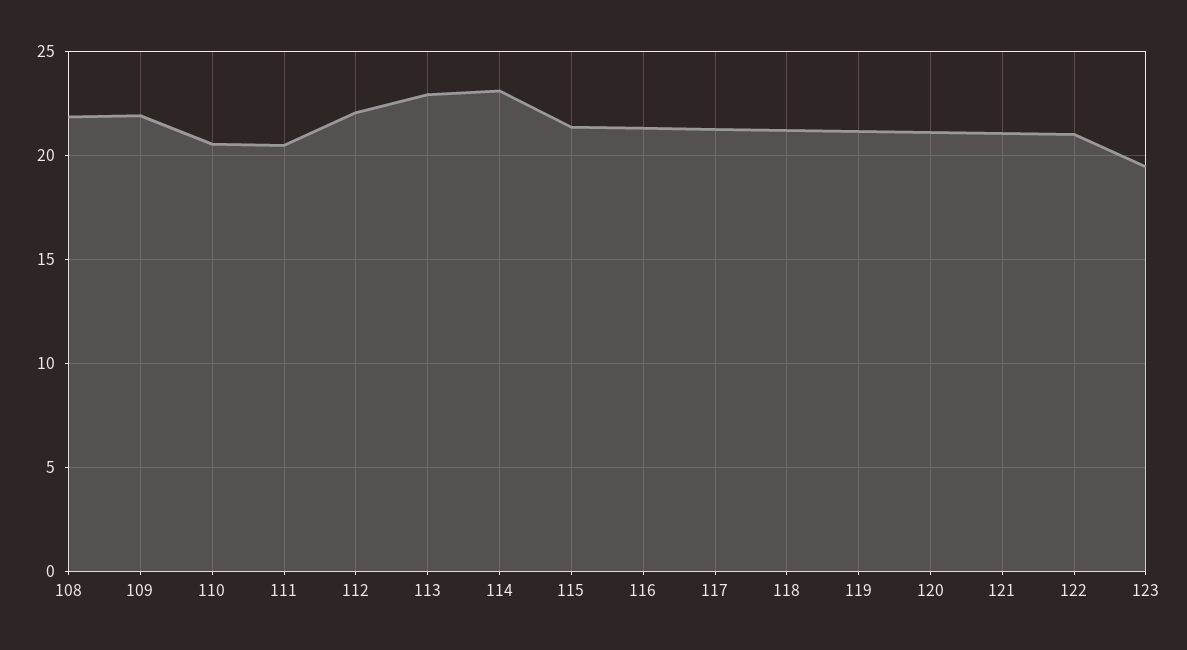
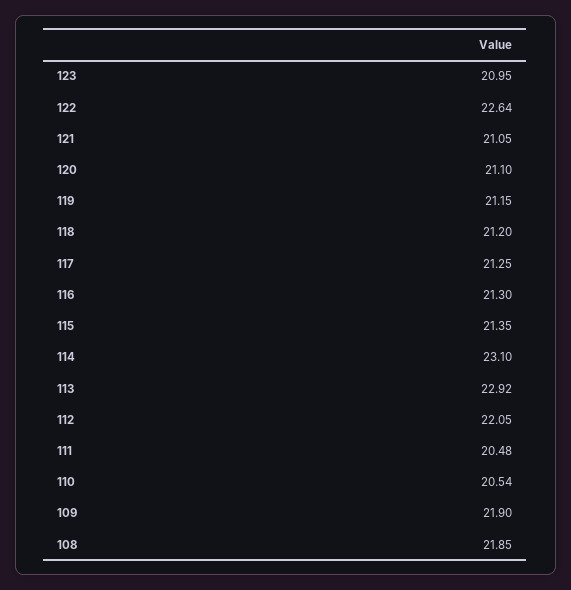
  {
    "108": 21.85,
    "109": 21.9,
    "110": 20.54,
    "111": 20.48,
    "112": 22.05,
    "113": 22.92,
    "114": 23.1,
    "115": 21.35,
    "116": 21.3,
    "117": 21.25,
    "118": 21.2,
    "119": 21.15,
    "120": 21.1,
    "121": 21.05,
-   "122": 21,
+   "122": 22.64,
-   "123": 19.5
+   "123": 20.95
  }

